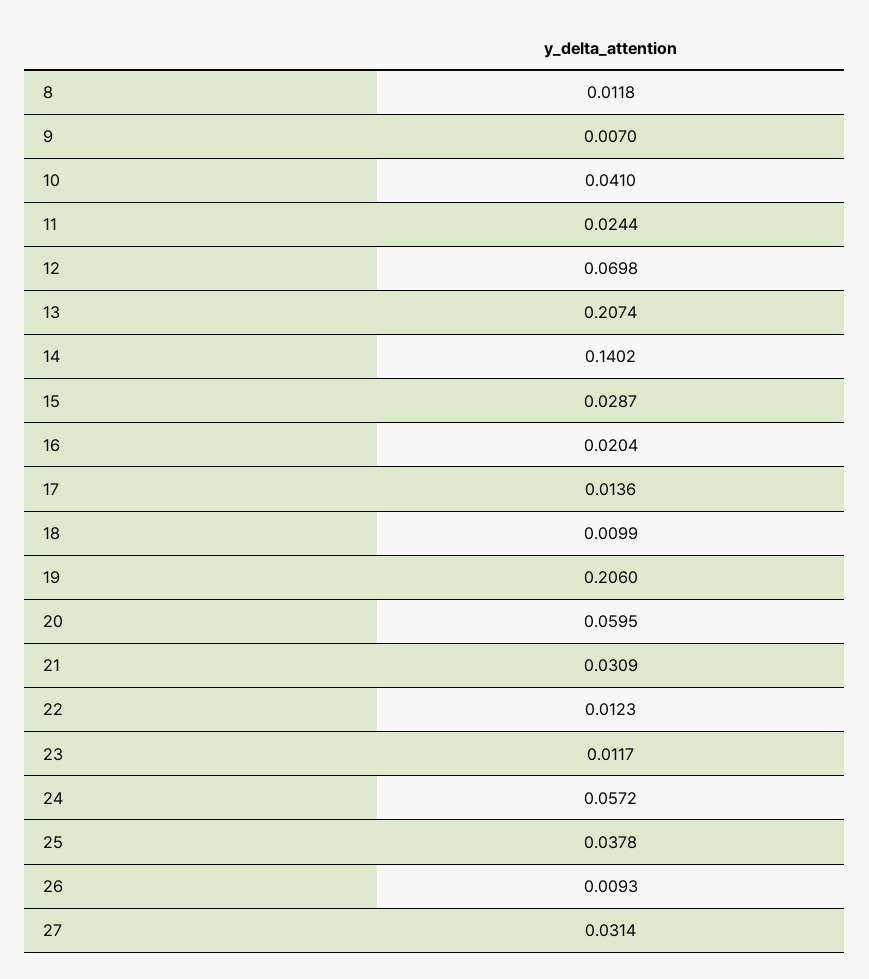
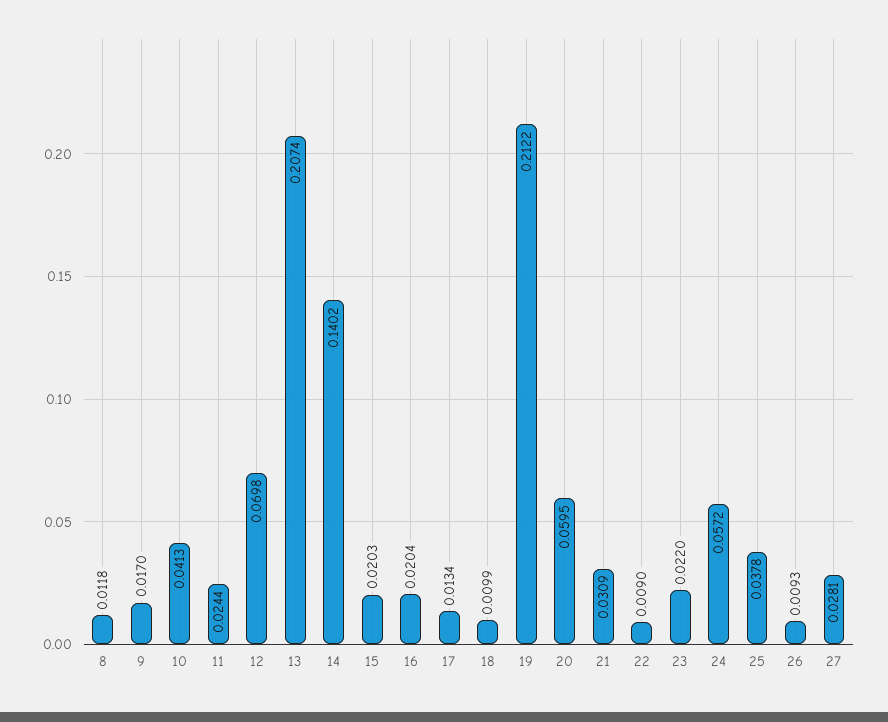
  {
    "8": 0.0118,
-   "9": 0.007,
+   "9": 0.017,
-   "10": 0.041,
+   "10": 0.0413,
    "11": 0.0244,
    "12": 0.0698,
    "13": 0.2074,
    "14": 0.1402,
-   "15": 0.0287,
+   "15": 0.0203,
    "16": 0.0204,
-   "17": 0.0136,
+   "17": 0.0134,
    "18": 0.0099,
-   "19": 0.206,
+   "19": 0.2122,
    "20": 0.0595,
    "21": 0.0309,
-   "22": 0.0123,
+   "22": 0.009,
-   "23": 0.0117,
+   "23": 0.022,
    "24": 0.0572,
    "25": 0.0378,
    "26": 0.0093,
-   "27": 0.0314
+   "27": 0.0281
  }

